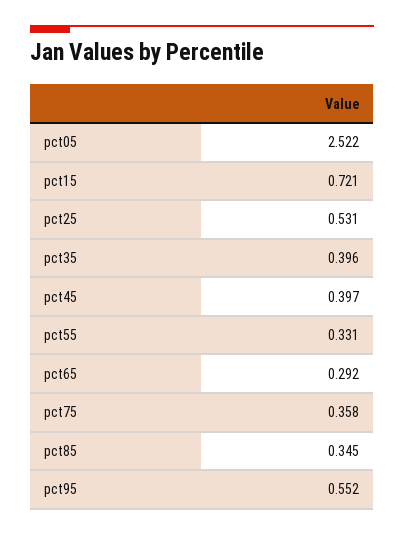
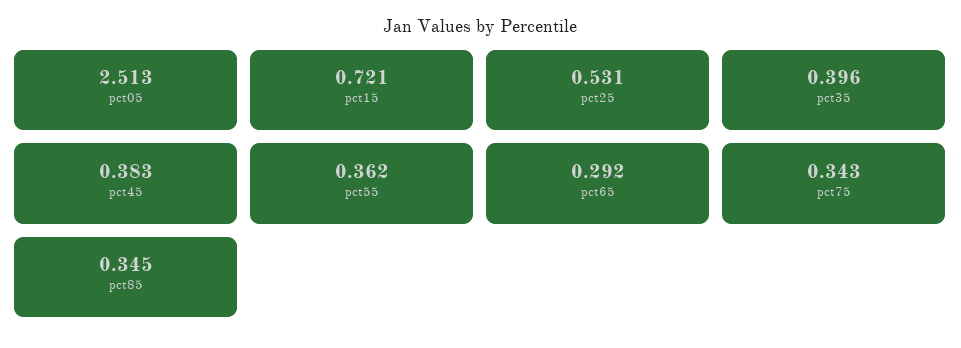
  {
-   "pct05": 2.522,
+   "pct05": 2.513,
    "pct15": 0.721,
    "pct25": 0.531,
    "pct35": 0.396,
-   "pct45": 0.397,
+   "pct45": 0.383,
-   "pct55": 0.331,
+   "pct55": 0.362,
    "pct65": 0.292,
-   "pct75": 0.358,
+   "pct75": 0.343,
-   "pct85": 0.345,
+   "pct85": 0.345
-   "pct95": 0.552
  }

